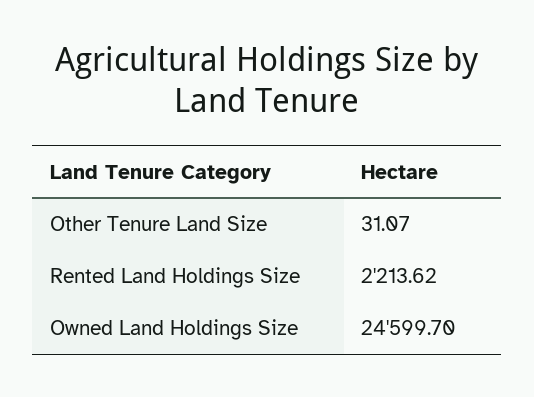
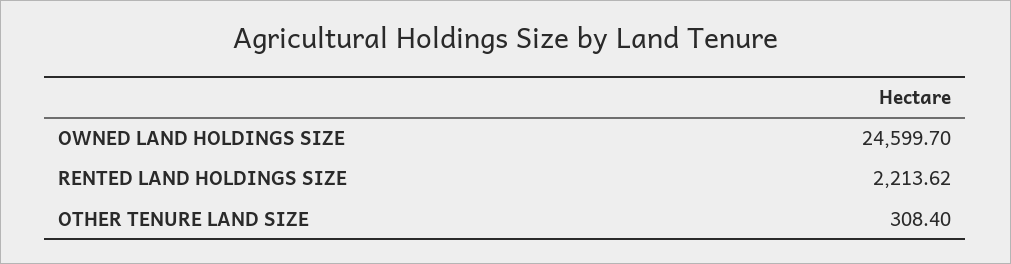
  {
-   "Other Tenure Land Size": 31.07,
+   "Other Tenure Land Size": 308.4,
    "Rented Land Holdings Size": 2213.62,
    "Owned Land Holdings Size": 24599.7
  }

